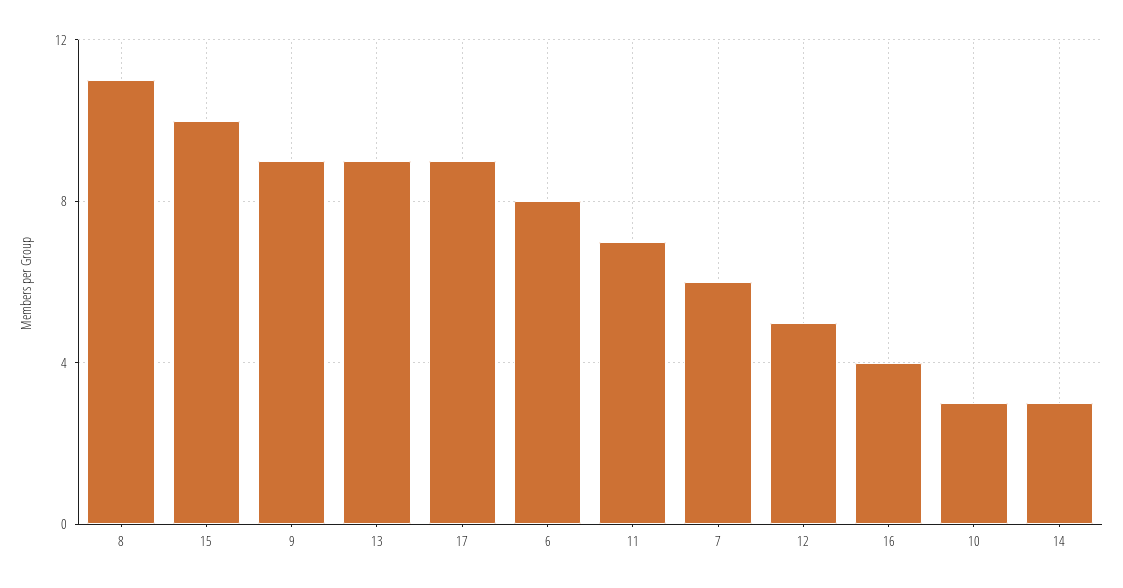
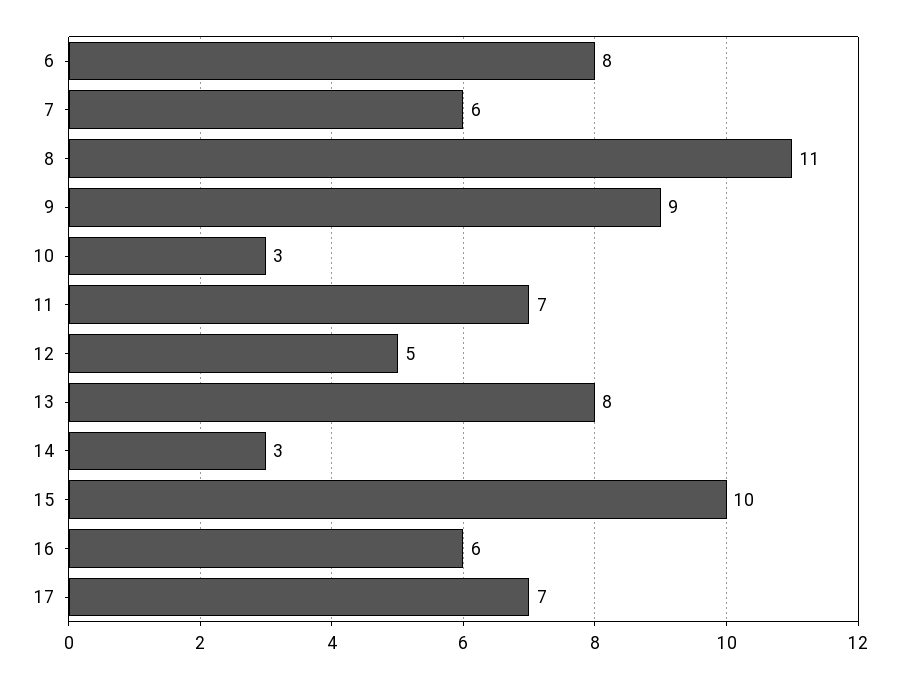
  {
    "8": 11,
    "15": 10,
    "9": 9,
-   "13": 9,
+   "13": 8,
-   "17": 9,
+   "17": 7,
    "6": 8,
    "11": 7,
    "7": 6,
    "12": 5,
-   "16": 4,
+   "16": 6,
    "10": 3,
    "14": 3
  }

